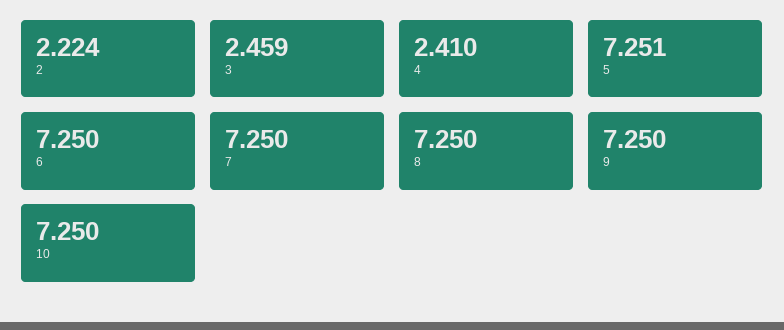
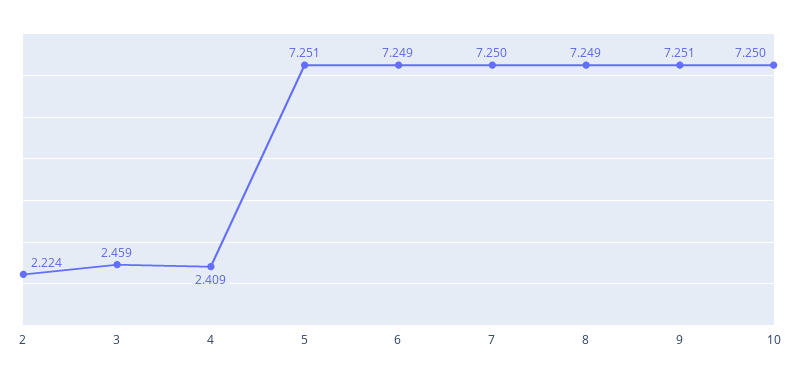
  {
    "2": 2.224,
    "3": 2.459,
-   "4": 2.41,
+   "4": 2.409,
    "5": 7.251,
-   "6": 7.25,
+   "6": 7.249,
    "7": 7.25,
-   "8": 7.25,
+   "8": 7.249,
-   "9": 7.25,
+   "9": 7.251,
    "10": 7.25
  }

